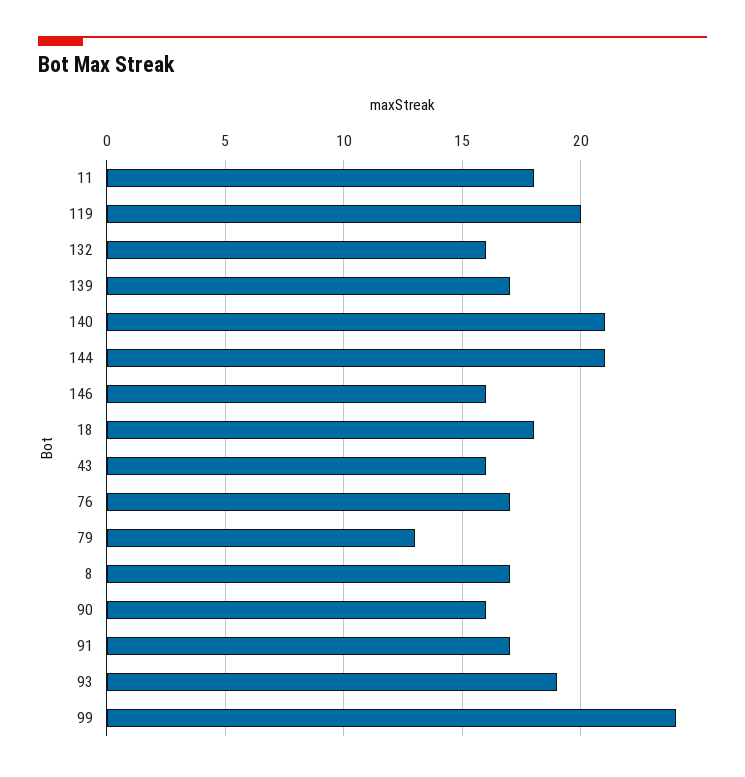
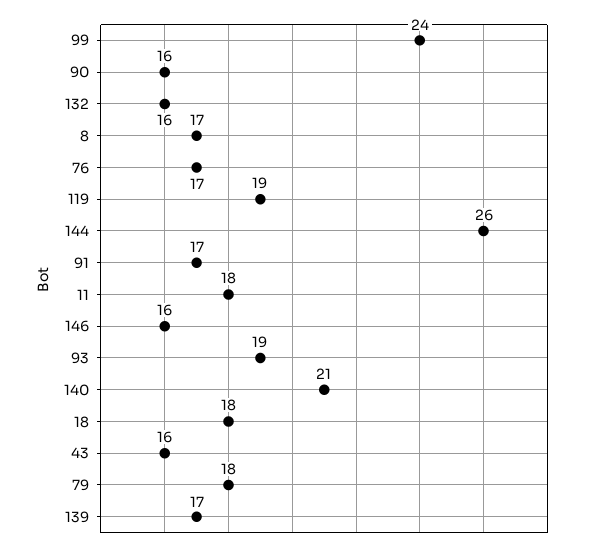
  {
    "11": 18,
-   "119": 20,
+   "119": 19,
    "132": 16,
    "139": 17,
    "140": 21,
-   "144": 21,
+   "144": 26,
    "146": 16,
    "18": 18,
    "43": 16,
    "76": 17,
-   "79": 13,
+   "79": 18,
    "8": 17,
    "90": 16,
    "91": 17,
    "93": 19,
    "99": 24
  }

